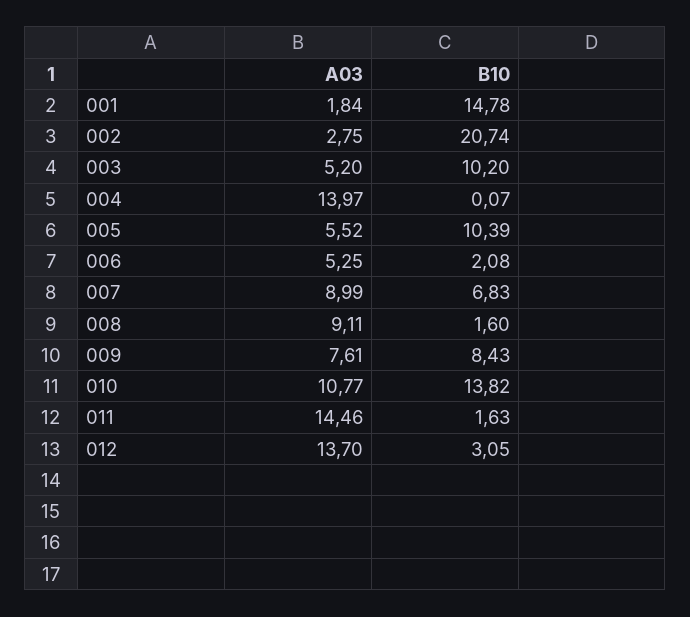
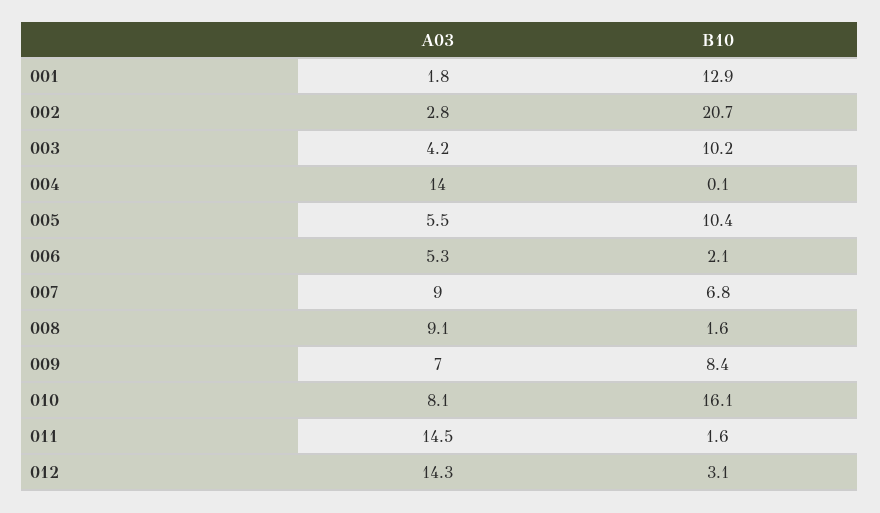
  {
    "A03": {
      "001": 1.84,
      "002": 2.75,
-     "003": 5.2,
+     "003": 4.2,
      "004": 13.97,
      "005": 5.52,
      "006": 5.25,
      "007": 8.99,
      "008": 9.11,
-     "009": 7.61,
+     "009": 7,
-     "010": 10.77,
+     "010": 8.1,
      "011": 14.46,
-     "012": 13.7
+     "012": 14.3
    },
    "B10": {
-     "001": 14.78,
+     "001": 12.9,
      "002": 20.74,
      "003": 10.2,
      "004": 0.07,
      "005": 10.39,
      "006": 2.08,
      "007": 6.83,
      "008": 1.6,
      "009": 8.43,
-     "010": 13.82,
+     "010": 16.1,
      "011": 1.63,
      "012": 3.05
    }
  }

